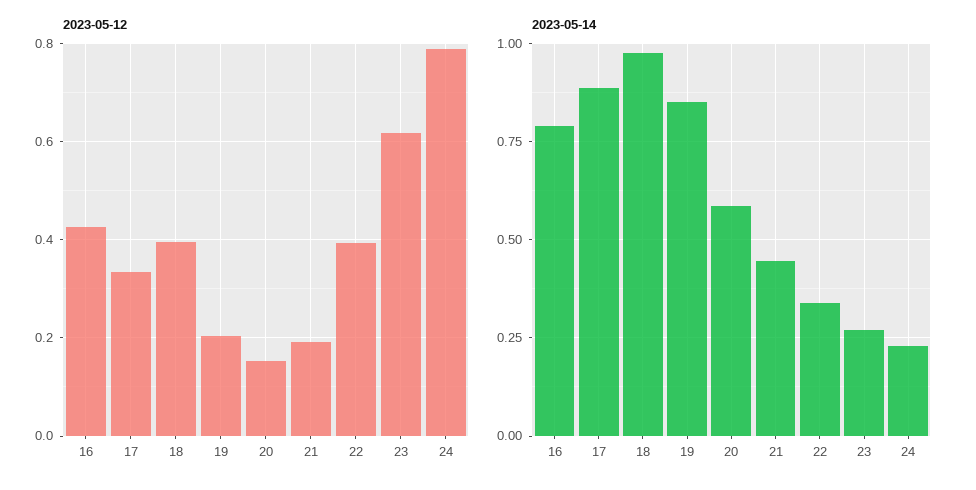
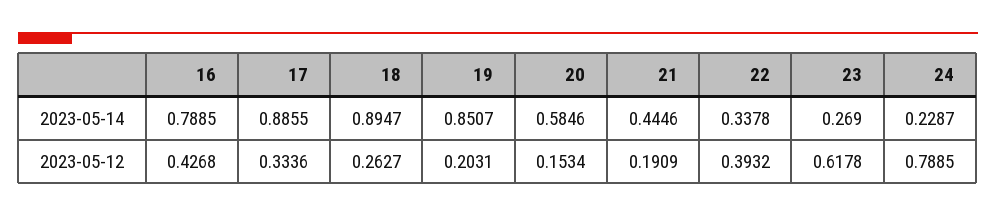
  {
    "2023-05-12": {
      "16": 0.4268,
      "17": 0.3336,
-     "18": 0.4,
+     "18": 0.2627,
      "19": 0.2031,
      "20": 0.1534,
      "21": 0.1909,
      "22": 0.3932,
      "23": 0.6178,
      "24": 0.7885
    },
    "2023-05-14": {
      "16": 0.7885,
      "17": 0.8855,
-     "18": 0.975,
+     "18": 0.8947,
      "19": 0.8507,
      "20": 0.5846,
      "21": 0.4446,
      "22": 0.3378,
      "23": 0.269,
      "24": 0.2287
    }
  }

